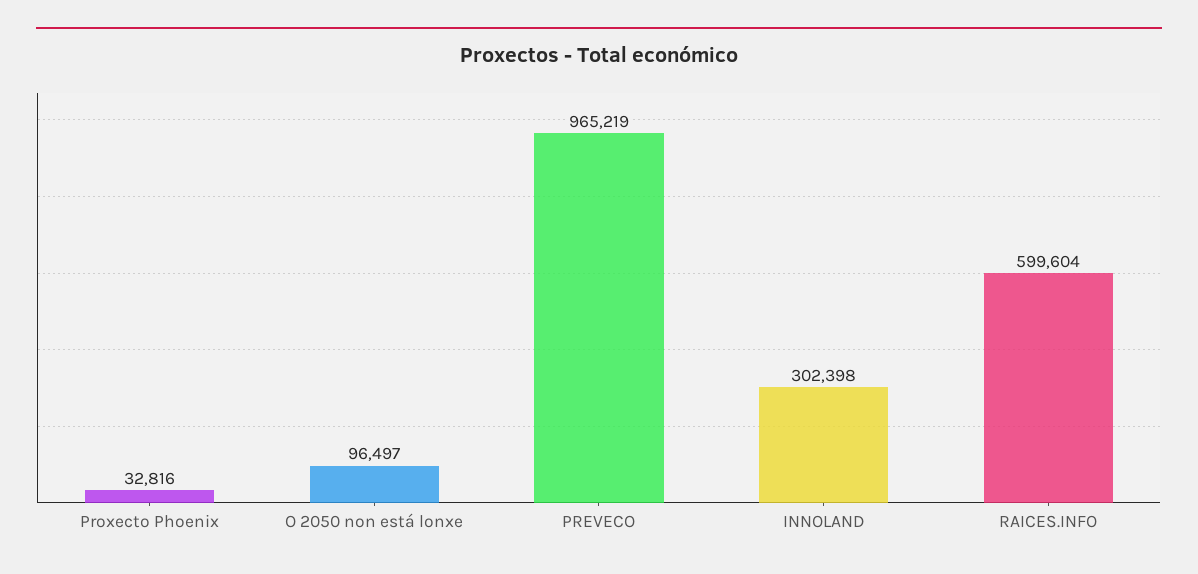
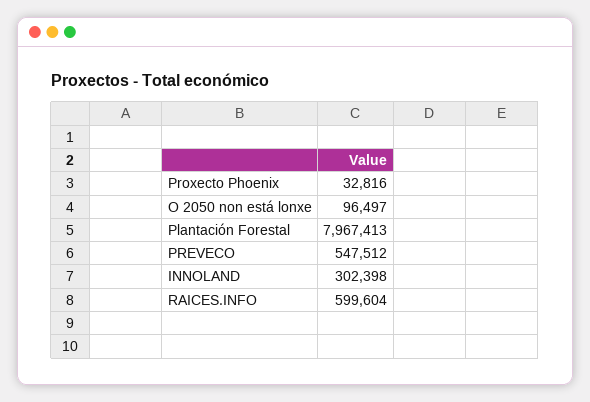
  {
    "Proxecto Phoenix": 32816,
    "O 2050 non está lonxe": 96497,
-   "PREVECO": 965219,
+   "PREVECO": 547512,
    "INNOLAND": 302398,
-   "RAICES.INFO": 599604
+   "RAICES.INFO": 599604,
+   "Plantación Forestal": 7967413
  }

